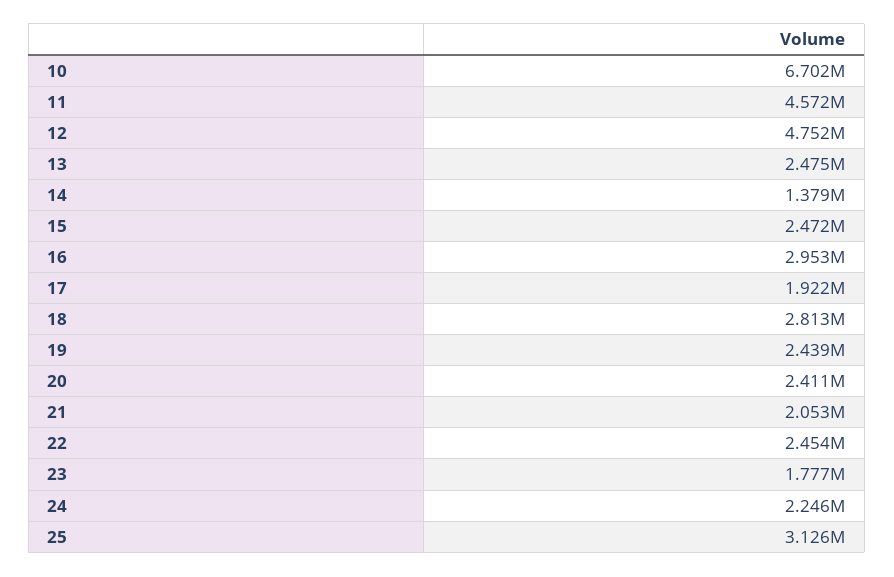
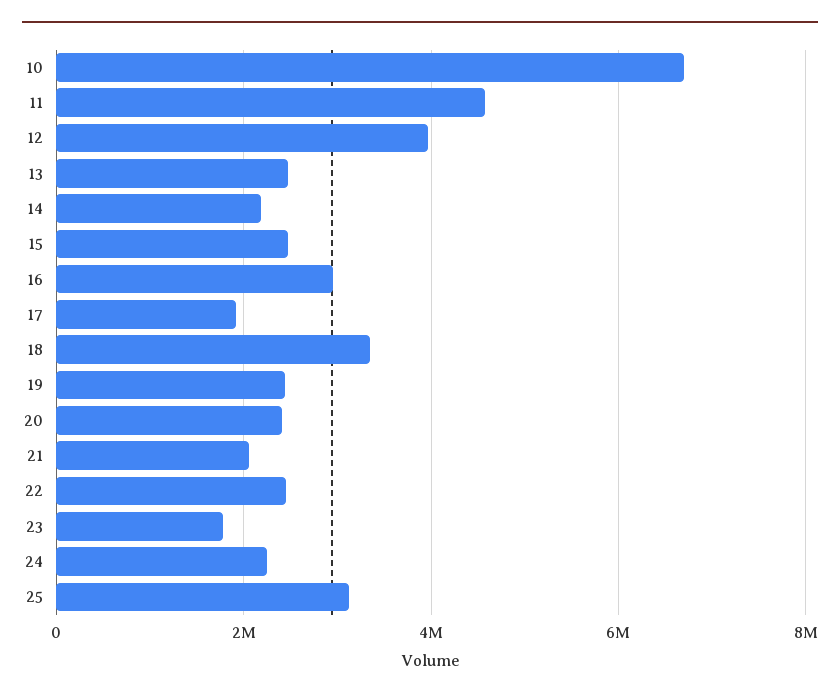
  {
    "10": 6702000,
    "11": 4572000,
-   "12": 4752000,
+   "12": 4000000,
    "13": 2475000,
-   "14": 1379000,
+   "14": 2200000,
    "15": 2472000,
    "16": 2953000,
    "17": 1922000,
-   "18": 2813000,
+   "18": 3400000,
    "19": 2439000,
    "20": 2411000,
    "21": 2053000,
    "22": 2454000,
    "23": 1777000,
    "24": 2246000,
    "25": 3126000
  }

